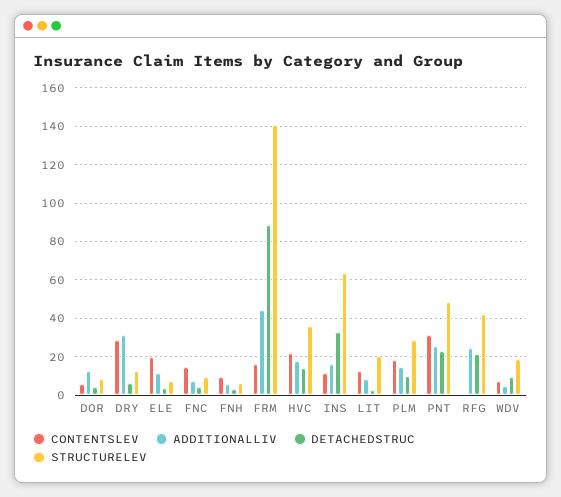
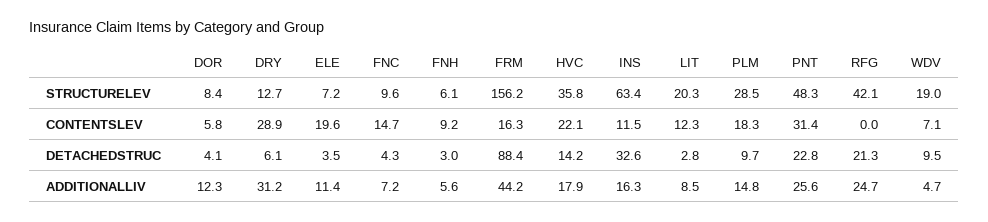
  {
    "CONTENTSLEV": {
      "DOR": 5.8,
      "DRY": 28.9,
      "ELE": 19.6,
      "FNC": 14.7,
      "FNH": 9.2,
      "FRM": 16.3,
      "HVC": 22.1,
      "INS": 11.5,
      "LIT": 12.3,
      "PLM": 18.3,
      "PNT": 31.4,
      "RFG": 0,
      "WDV": 7.1
    },
    "ADDITIONALLIV": {
      "DOR": 12.3,
      "DRY": 31.2,
      "ELE": 11.4,
      "FNC": 7.2,
      "FNH": 5.6,
      "FRM": 44.2,
      "HVC": 17.9,
      "INS": 16.3,
      "LIT": 8.5,
      "PLM": 14.8,
      "PNT": 25.6,
      "RFG": 24.7,
      "WDV": 4.7
    },
    "DETACHEDSTRUC": {
      "DOR": 4.1,
      "DRY": 6.1,
      "ELE": 3.5,
      "FNC": 4.3,
      "FNH": 3,
      "FRM": 88.4,
      "HVC": 14.2,
      "INS": 32.6,
      "LIT": 2.8,
      "PLM": 9.7,
      "PNT": 22.8,
      "RFG": 21.3,
      "WDV": 9.5
    },
    "STRUCTURELEV": {
      "DOR": 8.4,
      "DRY": 12.7,
      "ELE": 7.2,
      "FNC": 9.6,
      "FNH": 6.1,
-     "FRM": 140,
+     "FRM": 156.2,
      "HVC": 35.8,
      "INS": 63.4,
      "LIT": 20.3,
      "PLM": 28.5,
      "PNT": 48.3,
      "RFG": 42.1,
      "WDV": 19
    }
  }

